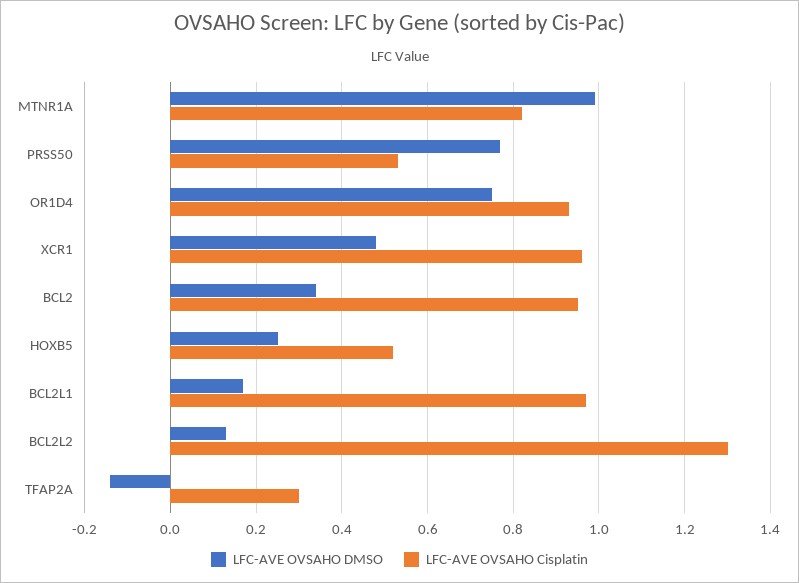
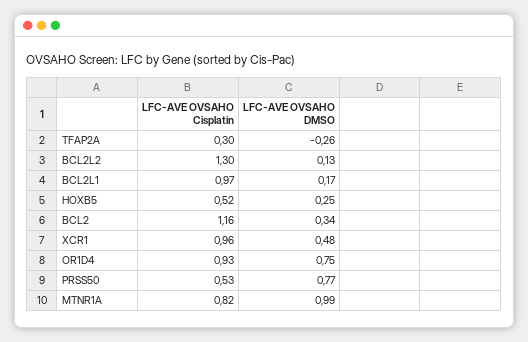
  {
    "LFC-AVE OVSAHO DMSO": {
      "MTNR1A": 0.99,
      "PRSS50": 0.77,
      "OR1D4": 0.75,
      "XCR1": 0.48,
      "BCL2": 0.34,
      "HOXB5": 0.25,
      "BCL2L1": 0.17,
      "BCL2L2": 0.13,
-     "TFAP2A": -0.15
+     "TFAP2A": -0.26
    },
    "LFC-AVE OVSAHO Cisplatin": {
      "MTNR1A": 0.82,
      "PRSS50": 0.53,
      "OR1D4": 0.93,
      "XCR1": 0.96,
-     "BCL2": 0.95,
+     "BCL2": 1.16,
      "HOXB5": 0.52,
      "BCL2L1": 0.97,
      "BCL2L2": 1.3,
      "TFAP2A": 0.3
    }
  }

